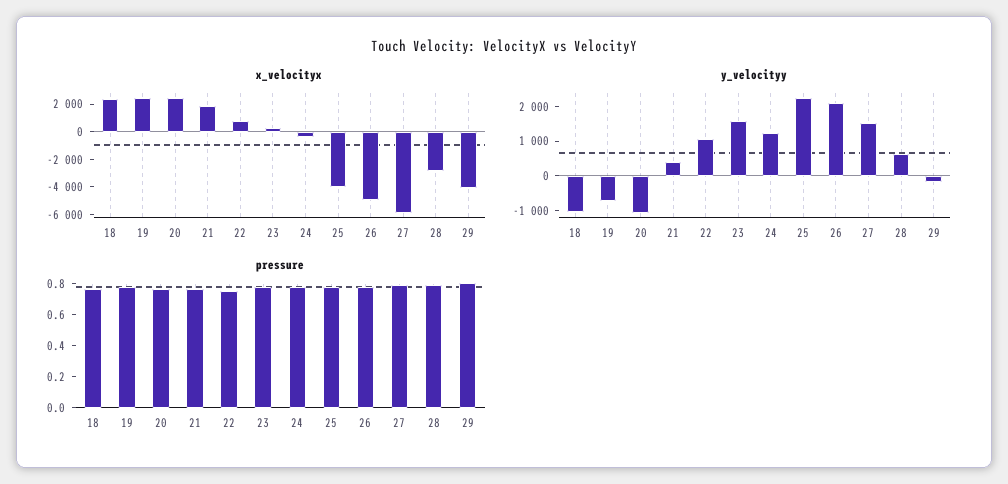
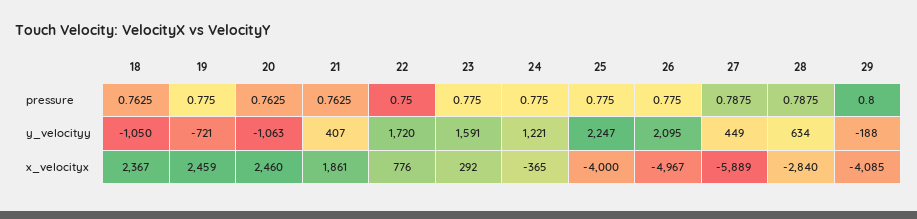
  {
    "x_velocityx": {
      "18": 2367,
      "19": 2459,
      "20": 2460,
      "21": 1861,
      "22": 776,
      "23": 292,
      "24": -365,
      "25": -4000,
      "26": -4967,
      "27": -5889,
      "28": -2840,
      "29": -4085
    },
    "y_velocityy": {
      "18": -1050,
      "19": -721,
      "20": -1063,
      "21": 407,
-     "22": 1000,
+     "22": 1720,
      "23": 1591,
      "24": 1221,
      "25": 2247,
      "26": 2095,
-     "27": 1500,
+     "27": 449,
      "28": 634,
      "29": -188
    },
    "pressure": {
      "18": 0.7625,
      "19": 0.775,
      "20": 0.7625,
      "21": 0.7625,
      "22": 0.75,
      "23": 0.775,
      "24": 0.775,
      "25": 0.775,
      "26": 0.775,
      "27": 0.7875,
      "28": 0.7875,
      "29": 0.8
    }
  }

